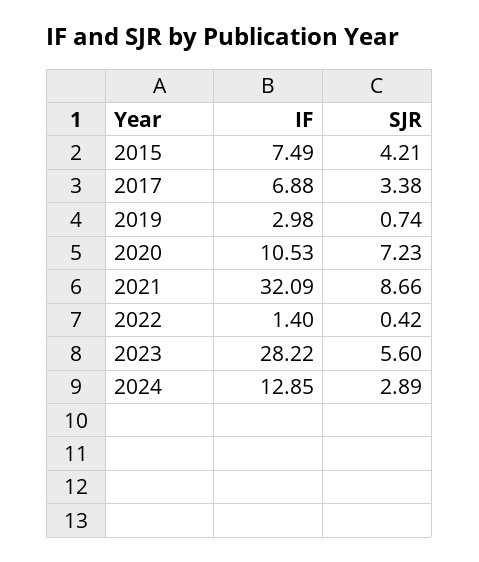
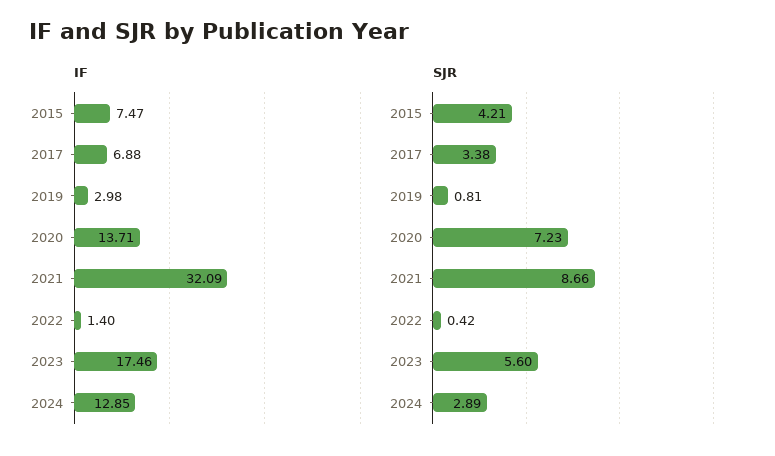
  {
    "IF": {
-     "2015": 7.49,
+     "2015": 7.47,
      "2017": 6.88,
      "2019": 2.98,
-     "2020": 10.53,
+     "2020": 13.71,
      "2021": 32.09,
      "2022": 1.4,
-     "2023": 28.22,
+     "2023": 17.46,
      "2024": 12.85
    },
    "SJR": {
      "2015": 4.21,
      "2017": 3.38,
-     "2019": 0.74,
+     "2019": 0.81,
      "2020": 7.23,
      "2021": 8.66,
      "2022": 0.42,
      "2023": 5.6,
      "2024": 2.89
    }
  }

